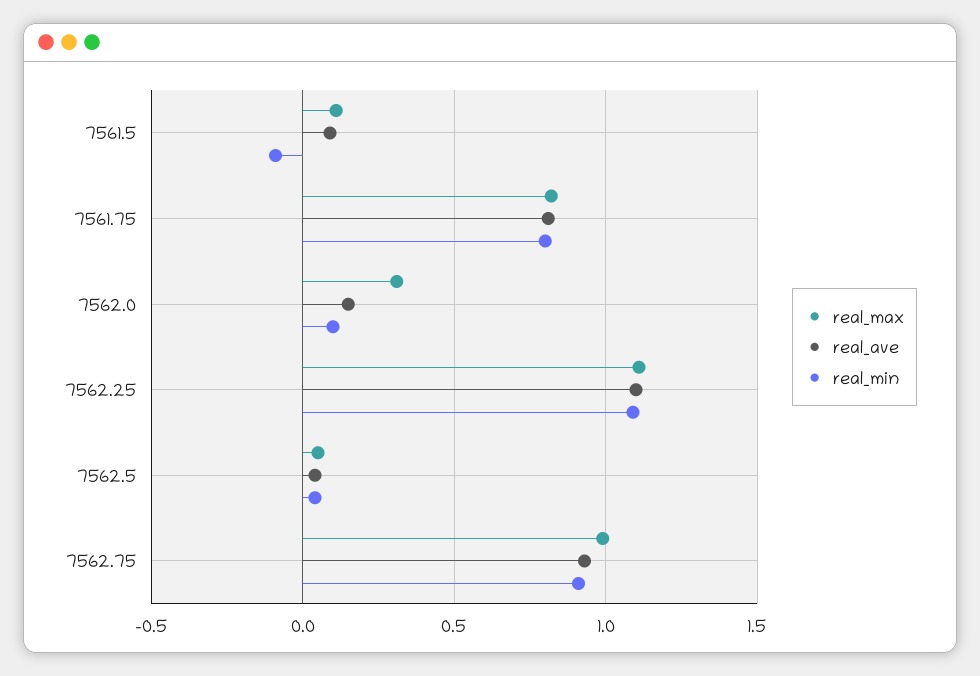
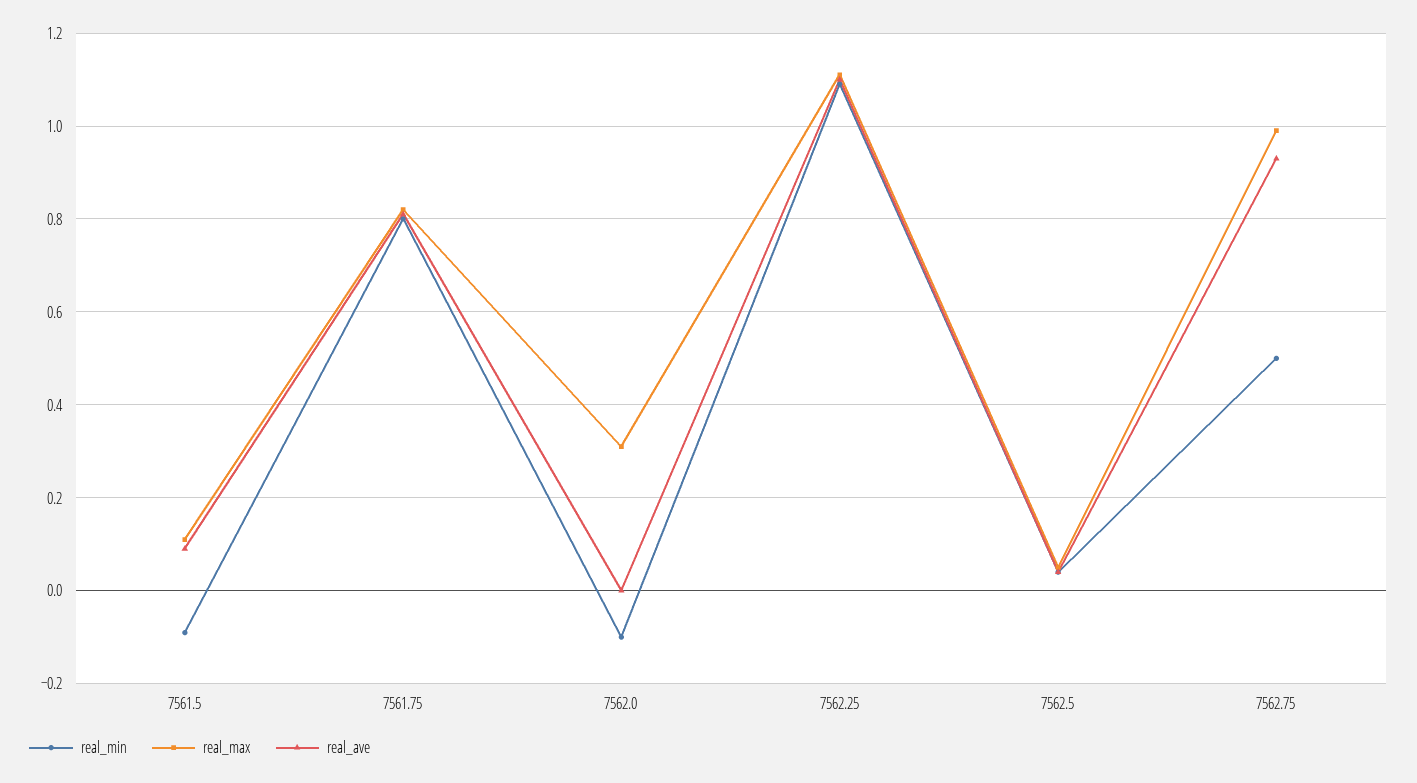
  {
    "real_max": {
      "7561.5": 0.1,
      "7561.75": 0.8,
      "7562.0": 0.3,
      "7562.25": 1.1,
      "7562.5": 0.05,
      "7562.75": 1
    },
    "real_ave": {
      "7561.5": 0.1,
      "7561.75": 0.8,
-     "7562.0": 0.15,
+     "7562.0": 0,
      "7562.25": 1.1,
      "7562.5": 0.05,
      "7562.75": 0.95
    },
    "real_min": {
      "7561.5": -0.1,
      "7561.75": 0.8,
-     "7562.0": 0.1,
+     "7562.0": -0.1,
      "7562.25": 1.1,
      "7562.5": 0.05,
-     "7562.75": 0.9
+     "7562.75": 0.5
    }
  }

